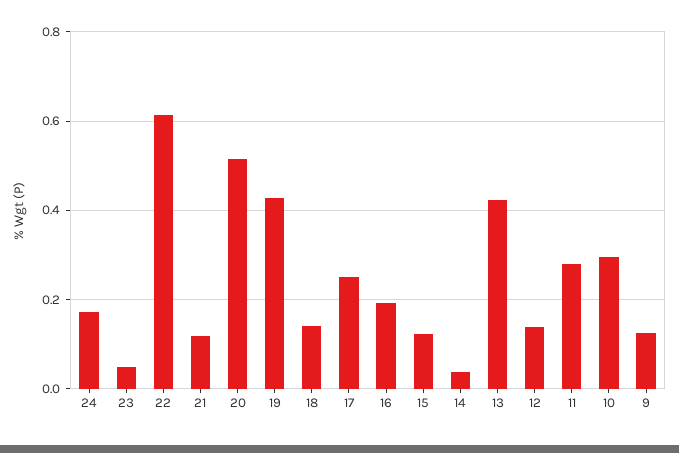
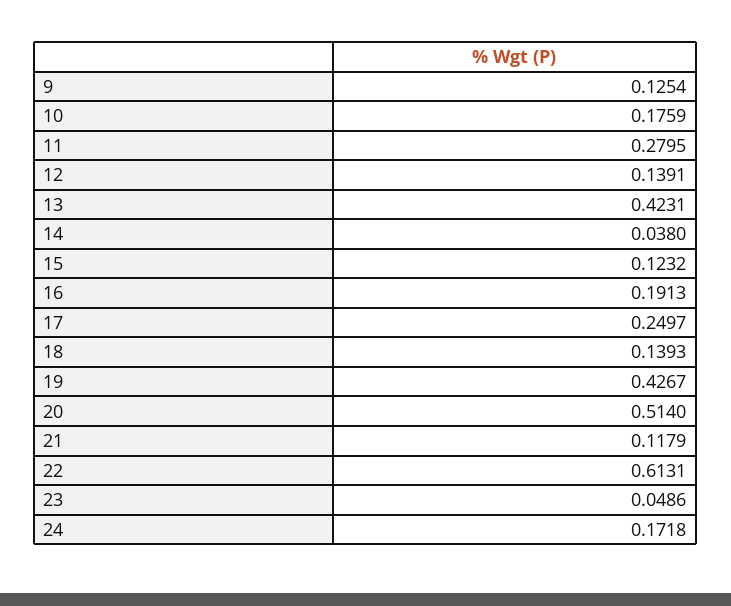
  {
    "24": 0.1718,
    "23": 0.0486,
    "22": 0.6131,
    "21": 0.1179,
    "20": 0.514,
    "19": 0.4267,
    "18": 0.1393,
    "17": 0.2497,
    "16": 0.1913,
    "15": 0.1232,
    "14": 0.038,
    "13": 0.4231,
    "12": 0.1391,
    "11": 0.2795,
-   "10": 0.3,
+   "10": 0.1759,
    "9": 0.1254
  }

